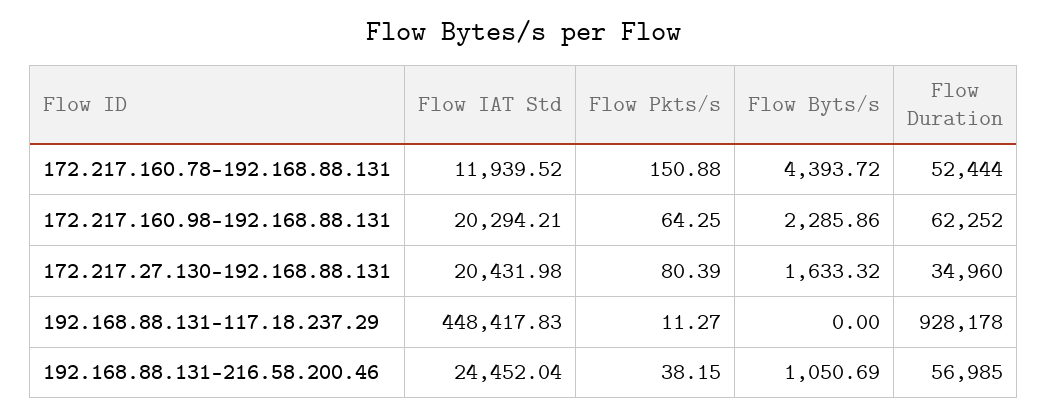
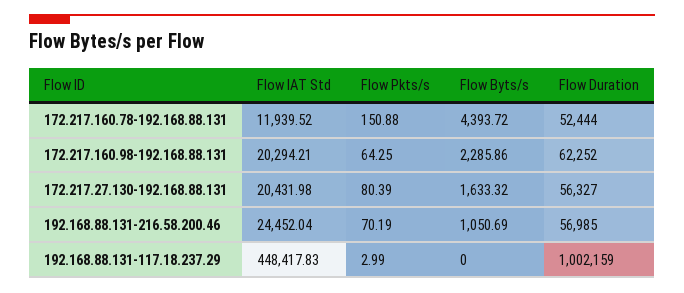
  {
    "Flow IAT Std": {
      "172.217.160.78-192.168.88.131": 11939.52,
      "172.217.160.98-192.168.88.131": 20294.21,
      "172.217.27.130-192.168.88.131": 20431.98,
      "192.168.88.131-117.18.237.29": 448417.83,
      "192.168.88.131-216.58.200.46": 24452.04
    },
    "Flow Pkts/s": {
      "172.217.160.78-192.168.88.131": 150.88,
      "172.217.160.98-192.168.88.131": 64.25,
      "172.217.27.130-192.168.88.131": 80.39,
-     "192.168.88.131-117.18.237.29": 11.27,
+     "192.168.88.131-117.18.237.29": 2.99,
-     "192.168.88.131-216.58.200.46": 38.15
+     "192.168.88.131-216.58.200.46": 70.19
    },
    "Flow Byts/s": {
      "172.217.160.78-192.168.88.131": 4393.72,
      "172.217.160.98-192.168.88.131": 2285.86,
      "172.217.27.130-192.168.88.131": 1633.32,
      "192.168.88.131-117.18.237.29": 0,
      "192.168.88.131-216.58.200.46": 1050.69
    },
    "Flow Duration": {
      "172.217.160.78-192.168.88.131": 52444,
      "172.217.160.98-192.168.88.131": 62252,
-     "172.217.27.130-192.168.88.131": 34960,
+     "172.217.27.130-192.168.88.131": 56327,
-     "192.168.88.131-117.18.237.29": 928178,
+     "192.168.88.131-117.18.237.29": 1002159,
      "192.168.88.131-216.58.200.46": 56985
    }
  }

